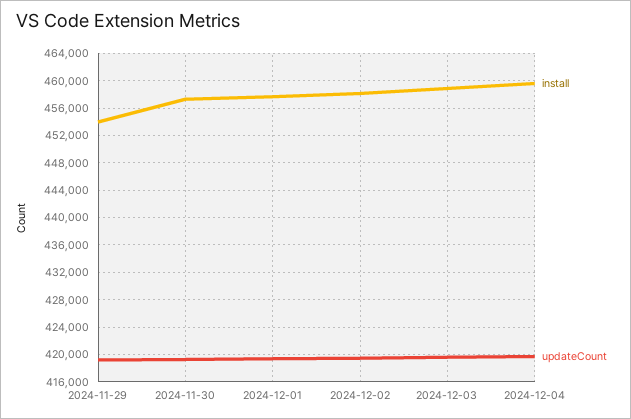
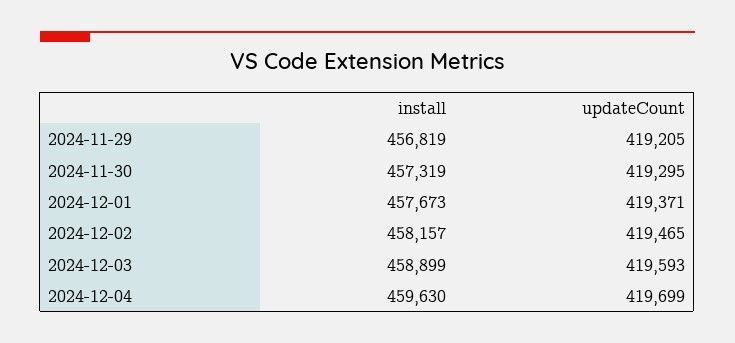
  {
    "install": {
-     "2024-11-29": 454000,
+     "2024-11-29": 456819,
      "2024-11-30": 457319,
      "2024-12-01": 457673,
      "2024-12-02": 458157,
      "2024-12-03": 458899,
      "2024-12-04": 459630
    },
    "updateCount": {
      "2024-11-29": 419205,
      "2024-11-30": 419295,
      "2024-12-01": 419371,
      "2024-12-02": 419465,
      "2024-12-03": 419593,
      "2024-12-04": 419699
    }
  }

